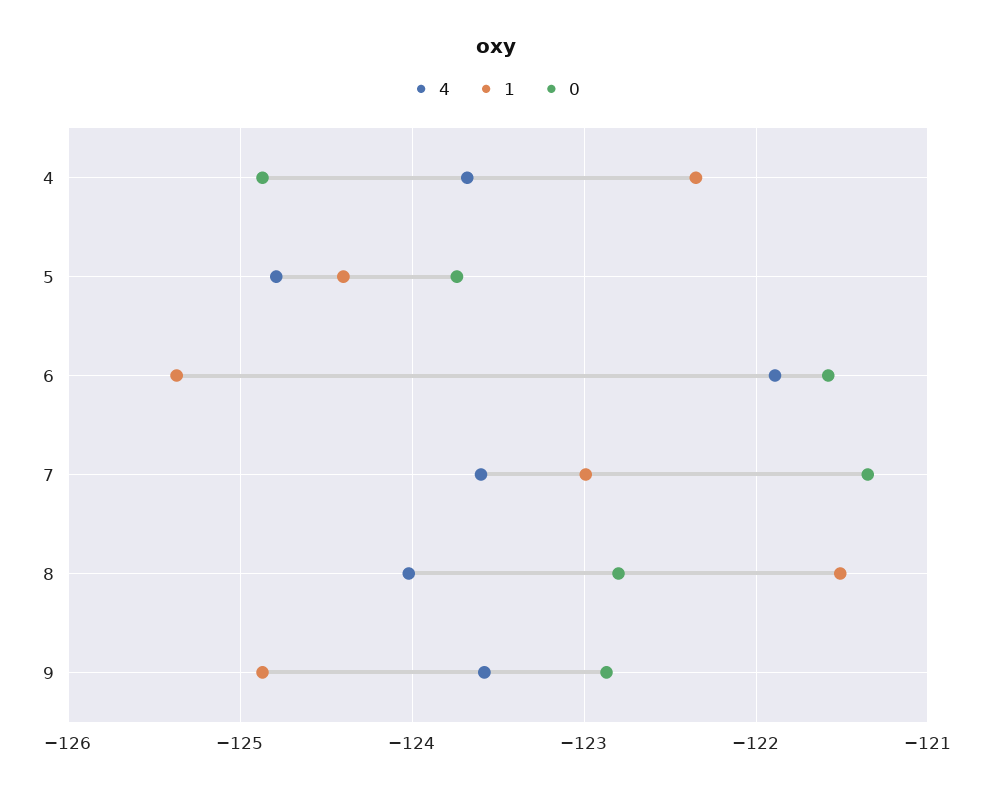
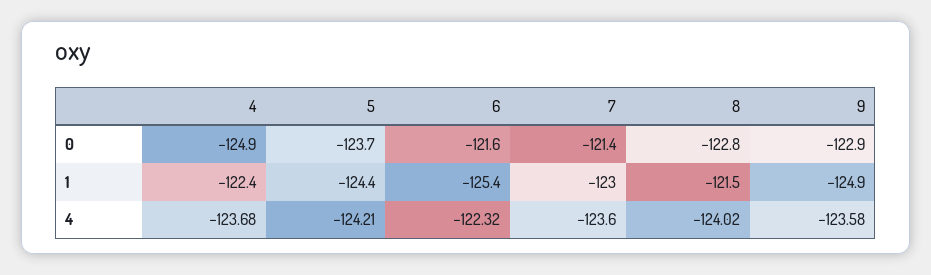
  {
    "4": {
      "4": -123.68,
-     "5": -124.8,
+     "5": -124.21,
-     "6": -121.9,
+     "6": -122.32,
      "7": -123.6,
      "8": -124.02,
      "9": -123.58
    },
    "1": {
      "4": -122.4,
      "5": -124.4,
      "6": -125.4,
      "7": -123,
      "8": -121.5,
      "9": -124.9
    },
    "0": {
      "4": -124.9,
      "5": -123.7,
      "6": -121.6,
      "7": -121.4,
      "8": -122.8,
      "9": -122.9
    }
  }

